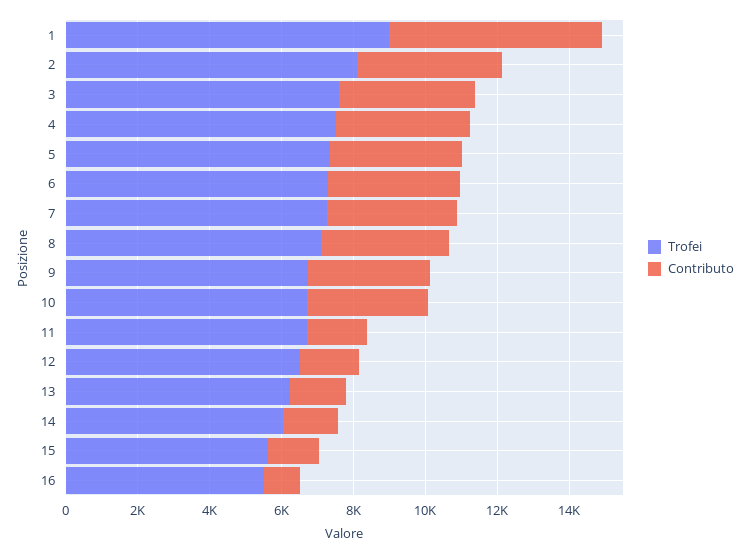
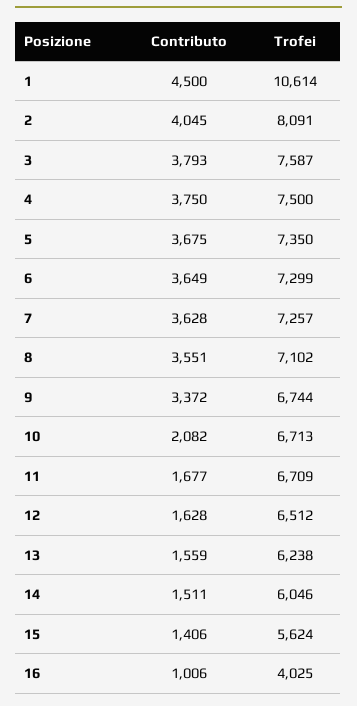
  {
    "Trofei": {
-     "1": 9000,
+     "1": 10614,
      "2": 8091,
      "3": 7587,
      "4": 7500,
      "5": 7350,
      "6": 7299,
      "7": 7257,
      "8": 7102,
      "9": 6744,
      "10": 6713,
      "11": 6709,
      "12": 6512,
      "13": 6238,
      "14": 6046,
      "15": 5624,
-     "16": 5500
+     "16": 4025
    },
    "Contributo": {
-     "1": 6000,
+     "1": 4500,
      "2": 4045,
      "3": 3793,
      "4": 3750,
      "5": 3675,
      "6": 3649,
      "7": 3628,
      "8": 3551,
      "9": 3372,
-     "10": 3500,
+     "10": 2082,
      "11": 1677,
      "12": 1628,
      "13": 1559,
      "14": 1511,
      "15": 1406,
      "16": 1006
    }
  }

